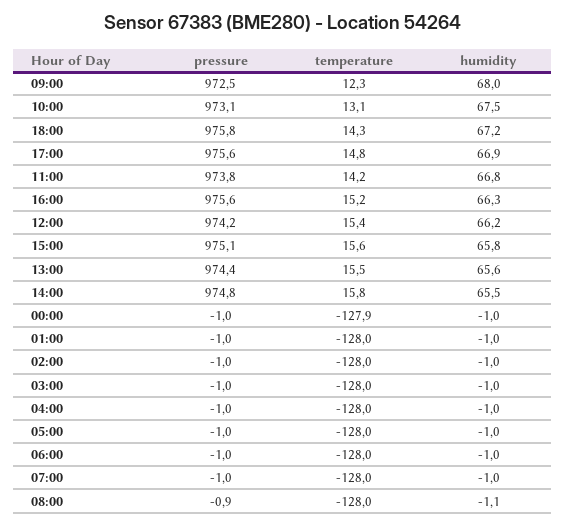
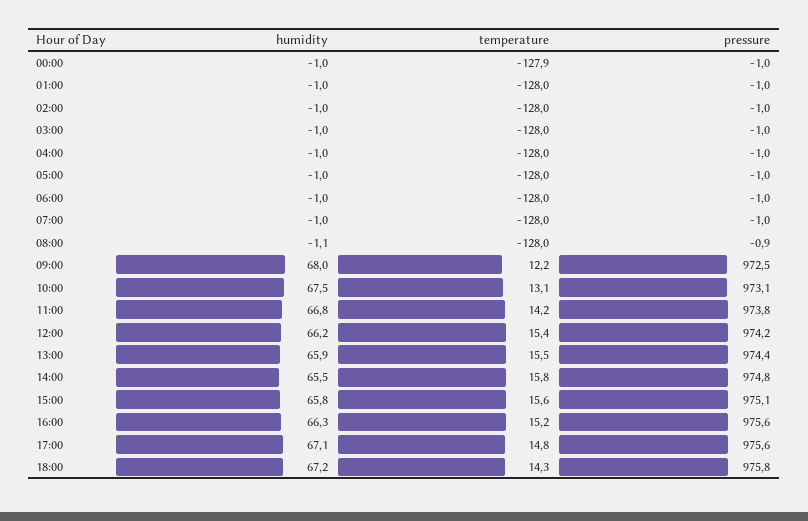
  {
    "pressure": {
      "09:00": 972.5,
      "10:00": 973.1,
      "18:00": 975.8,
      "17:00": 975.6,
      "11:00": 973.8,
      "16:00": 975.6,
      "12:00": 974.2,
      "15:00": 975.1,
      "13:00": 974.4,
      "14:00": 974.8,
      "00:00": -1,
      "01:00": -1,
      "02:00": -1,
      "03:00": -1,
      "04:00": -1,
      "05:00": -1,
      "06:00": -1,
      "07:00": -1,
      "08:00": -0.9
    },
    "temperature": {
-     "09:00": 12.3,
+     "09:00": 12.2,
      "10:00": 13.1,
      "18:00": 14.3,
      "17:00": 14.8,
      "11:00": 14.2,
      "16:00": 15.2,
      "12:00": 15.4,
      "15:00": 15.6,
      "13:00": 15.5,
      "14:00": 15.8,
      "00:00": -127.9,
      "01:00": -128,
      "02:00": -128,
      "03:00": -128,
      "04:00": -128,
      "05:00": -128,
      "06:00": -128,
      "07:00": -128,
      "08:00": -128
    },
    "humidity": {
      "09:00": 68,
      "10:00": 67.5,
      "18:00": 67.2,
-     "17:00": 66.9,
+     "17:00": 67.1,
      "11:00": 66.8,
      "16:00": 66.3,
      "12:00": 66.2,
      "15:00": 65.8,
-     "13:00": 65.6,
+     "13:00": 65.9,
      "14:00": 65.5,
      "00:00": -1,
      "01:00": -1,
      "02:00": -1,
      "03:00": -1,
      "04:00": -1,
      "05:00": -1,
      "06:00": -1,
      "07:00": -1,
      "08:00": -1.1
    }
  }

